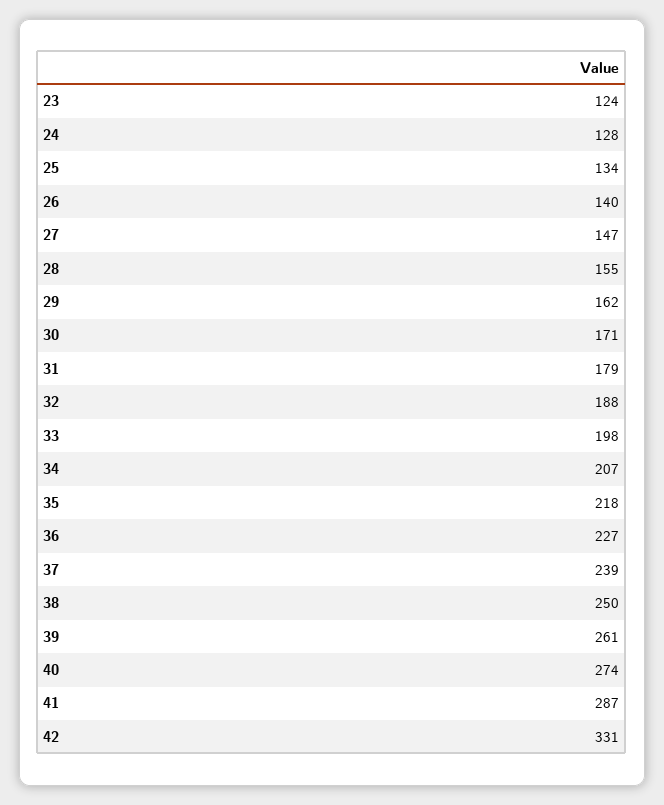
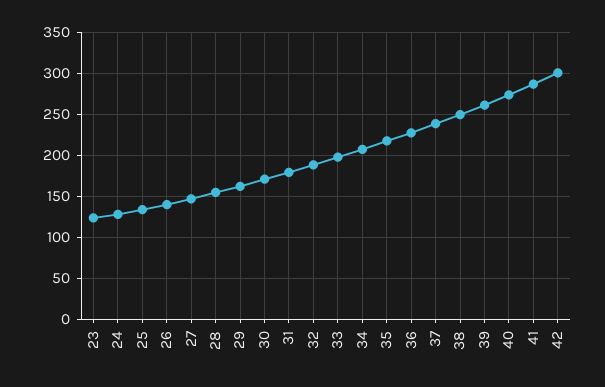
  {
    "23": 124,
    "24": 128,
    "25": 134,
    "26": 140,
    "27": 147,
    "28": 155,
    "29": 162,
    "30": 171,
    "31": 179,
    "32": 188,
    "33": 198,
    "34": 207,
    "35": 218,
    "36": 227,
    "37": 239,
    "38": 250,
    "39": 261,
    "40": 274,
    "41": 287,
-   "42": 331
+   "42": 300
  }

